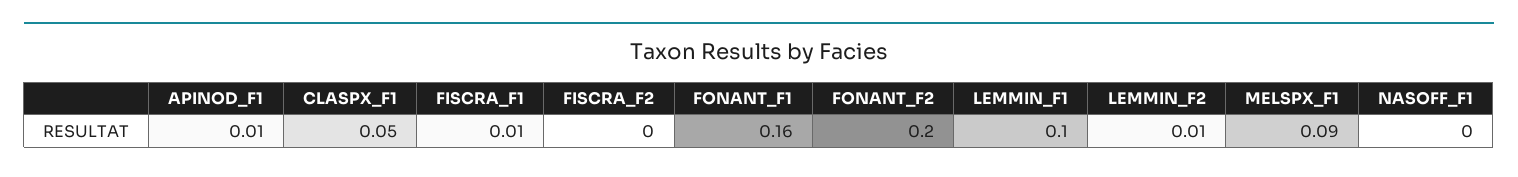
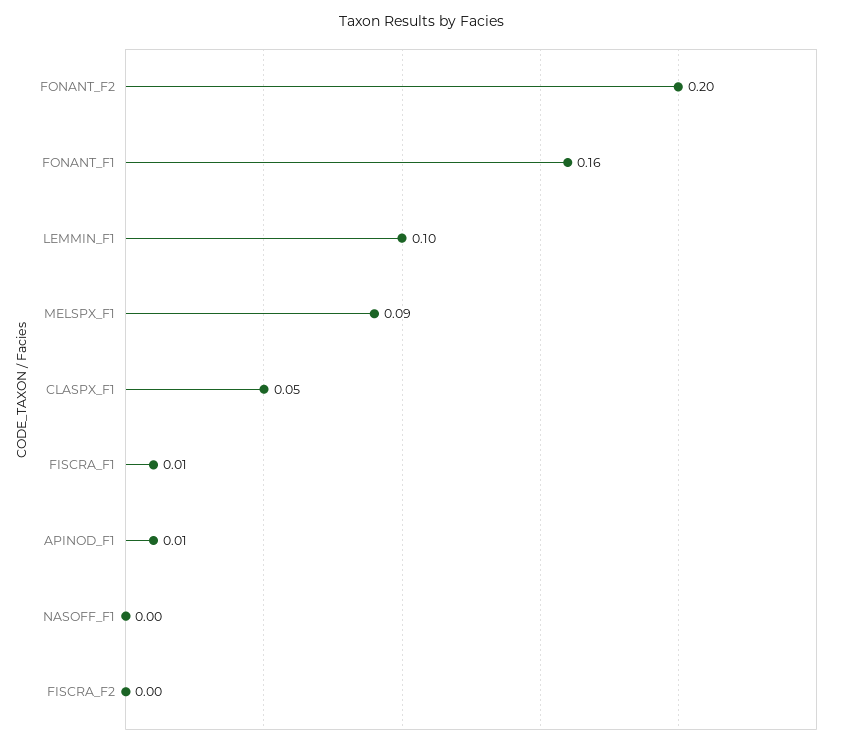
  {
    "APINOD_F1": 0.01,
    "CLASPX_F1": 0.05,
    "FISCRA_F1": 0.01,
    "FISCRA_F2": 0,
    "FONANT_F1": 0.16,
    "FONANT_F2": 0.2,
    "LEMMIN_F1": 0.1,
-   "LEMMIN_F2": 0.01,
    "MELSPX_F1": 0.09,
    "NASOFF_F1": 0
  }

